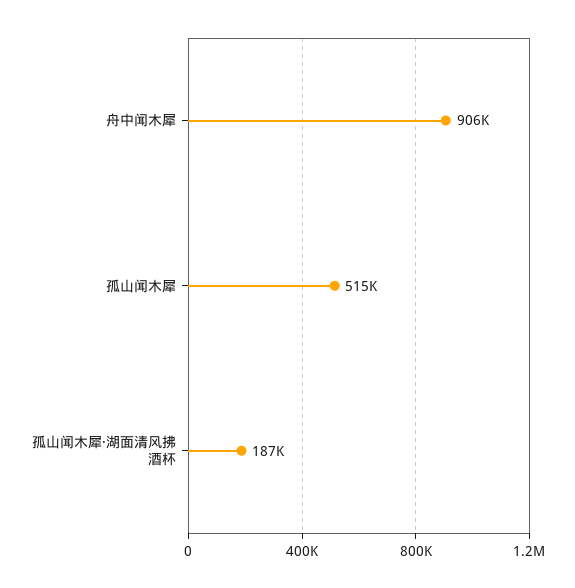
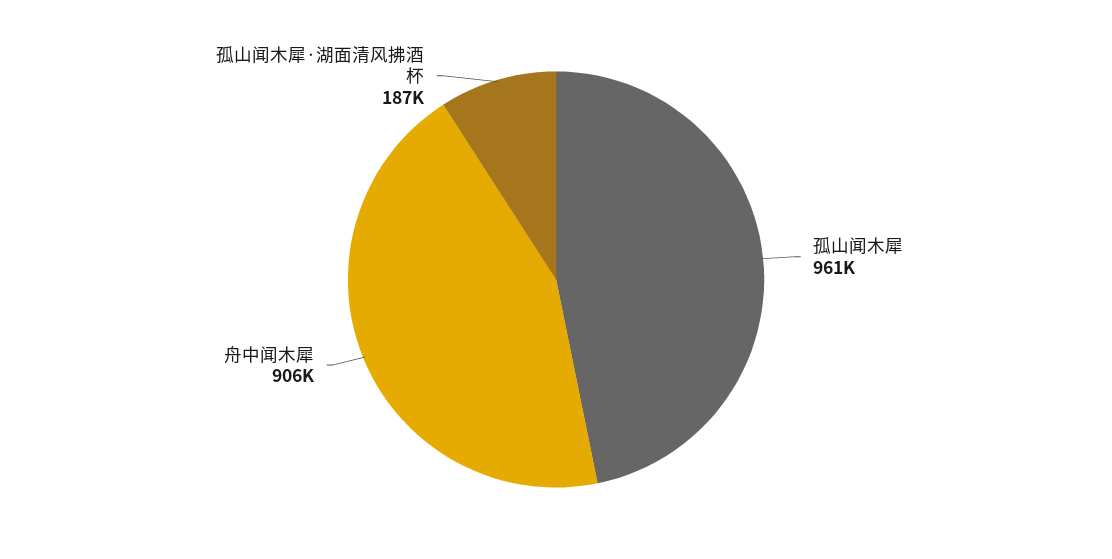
  {
    "舟中闻木犀": 906000,
-   "孤山闻木犀": 515000,
+   "孤山闻木犀": 961000,
    "孤山闻木犀·湖面清风拂酒杯": 187000
  }

